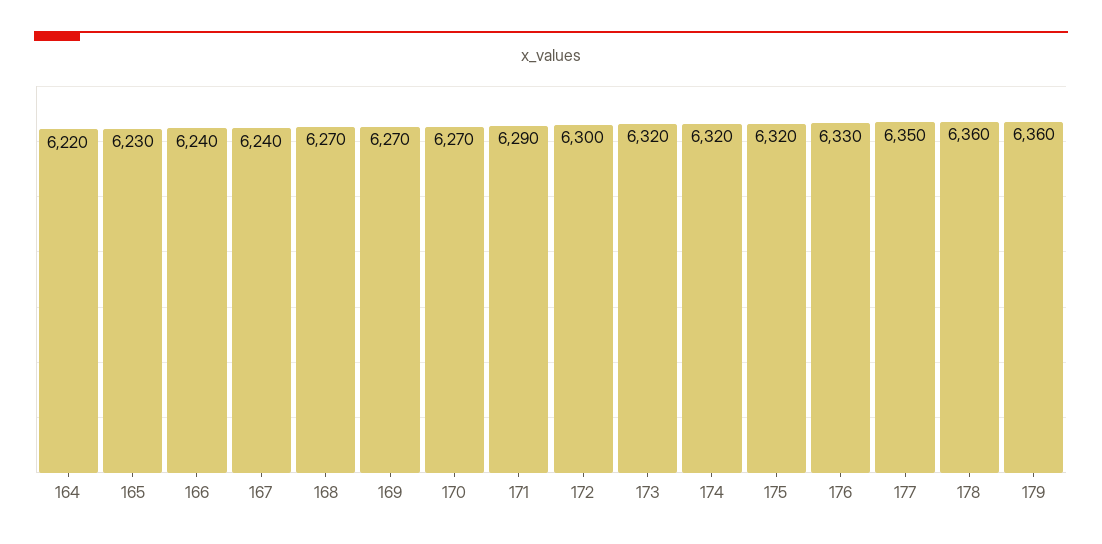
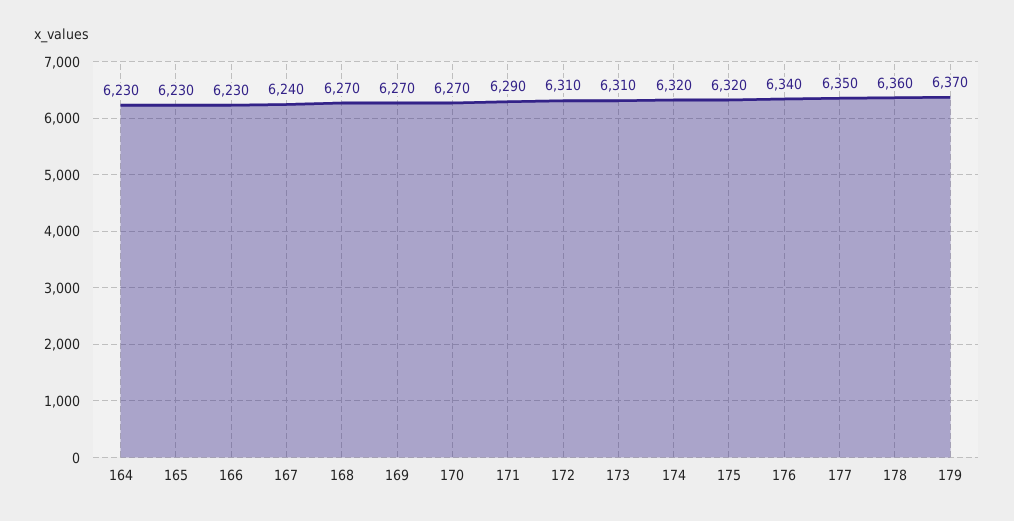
  {
-   "164": 6220,
+   "164": 6230,
    "165": 6230,
-   "166": 6240,
+   "166": 6230,
    "167": 6240,
    "168": 6270,
    "169": 6270,
    "170": 6270,
    "171": 6290,
-   "172": 6300,
+   "172": 6310,
-   "173": 6320,
+   "173": 6310,
    "174": 6320,
    "175": 6320,
-   "176": 6330,
+   "176": 6340,
    "177": 6350,
    "178": 6360,
-   "179": 6360
+   "179": 6370
  }

